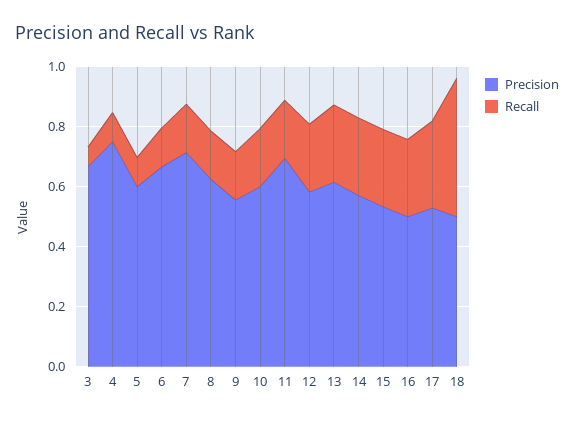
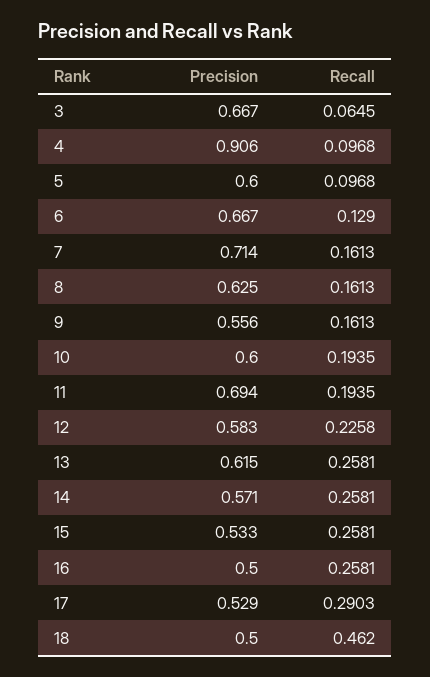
  {
    "Precision": {
      "3": 0.667,
-     "4": 0.75,
+     "4": 0.906,
      "5": 0.6,
      "6": 0.667,
      "7": 0.714,
      "8": 0.625,
      "9": 0.556,
      "10": 0.6,
      "11": 0.694,
      "12": 0.583,
      "13": 0.615,
      "14": 0.571,
      "15": 0.533,
      "16": 0.5,
      "17": 0.529,
      "18": 0.5
    },
    "Recall": {
      "3": 0.0645,
      "4": 0.0968,
      "5": 0.0968,
      "6": 0.129,
      "7": 0.1613,
      "8": 0.1613,
      "9": 0.1613,
      "10": 0.1935,
      "11": 0.1935,
      "12": 0.2258,
      "13": 0.2581,
      "14": 0.2581,
      "15": 0.2581,
      "16": 0.2581,
      "17": 0.2903,
      "18": 0.462
    }
  }

